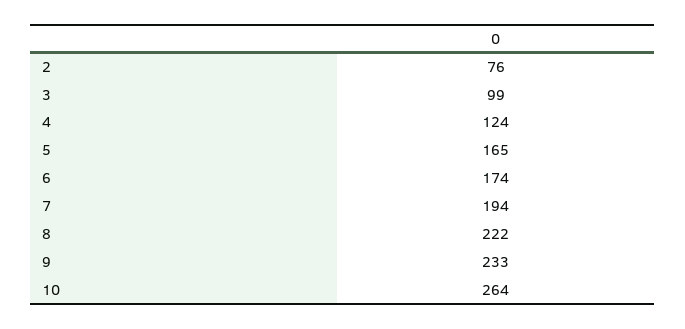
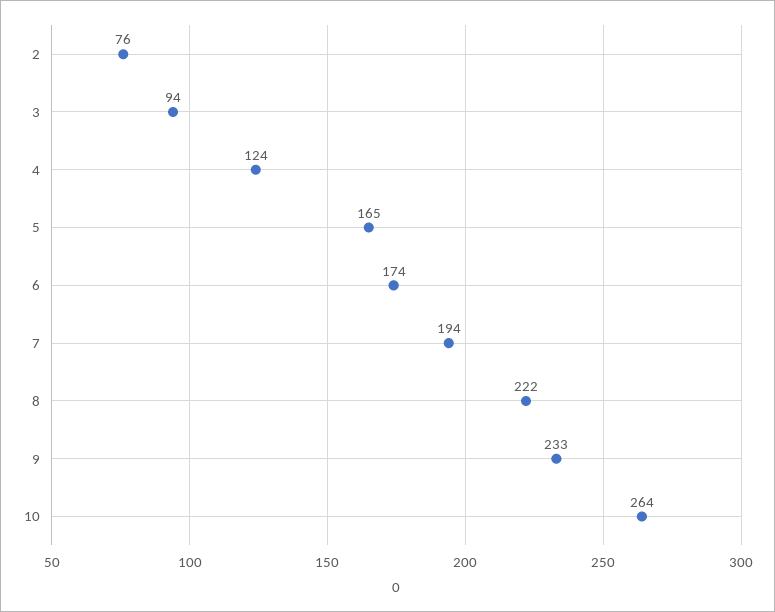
  {
    "2": 76,
-   "3": 99,
+   "3": 94,
    "4": 124,
    "5": 165,
    "6": 174,
    "7": 194,
    "8": 222,
    "9": 233,
    "10": 264
  }

